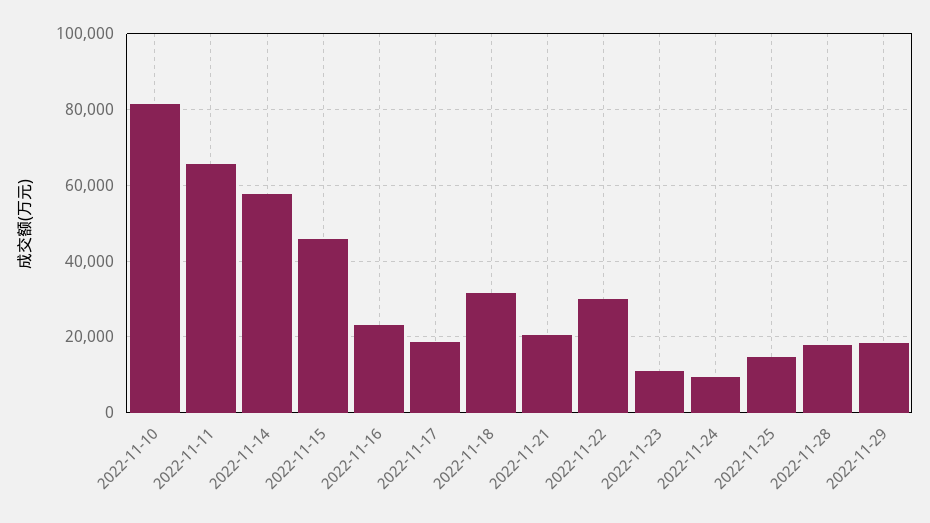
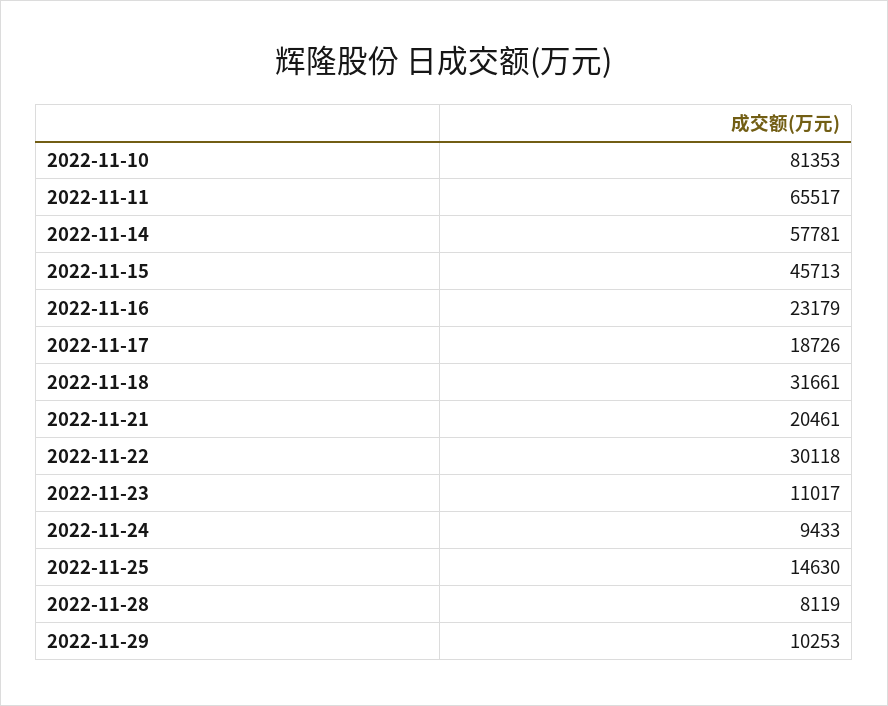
  {
    "2022-11-10": 81353,
    "2022-11-11": 65517,
    "2022-11-14": 57781,
    "2022-11-15": 45713,
    "2022-11-16": 23179,
    "2022-11-17": 18726,
    "2022-11-18": 31661,
    "2022-11-21": 20461,
    "2022-11-22": 30118,
    "2022-11-23": 11017,
    "2022-11-24": 9433,
    "2022-11-25": 14630,
-   "2022-11-28": 18000,
+   "2022-11-28": 8119,
-   "2022-11-29": 18000
+   "2022-11-29": 10253
  }

